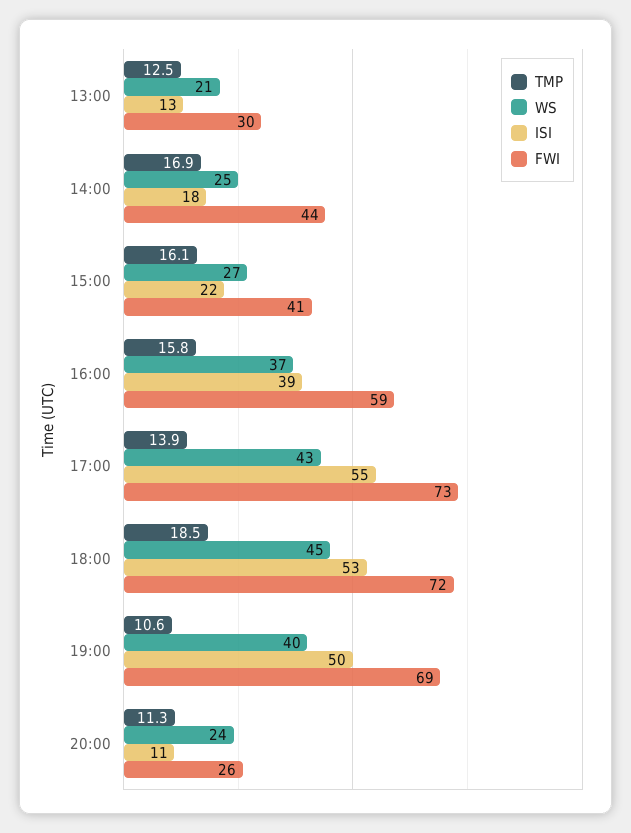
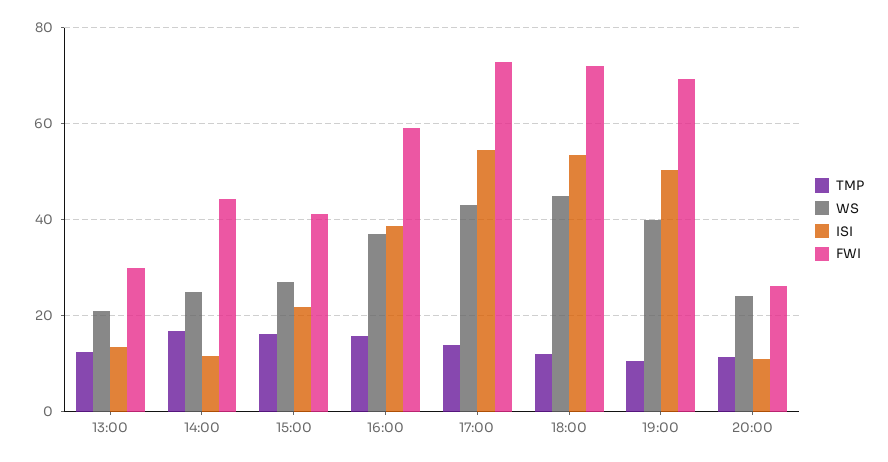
  {
    "TMP": {
      "13:00": 12.5,
      "14:00": 16.9,
      "15:00": 16.1,
      "16:00": 15.8,
      "17:00": 13.9,
-     "18:00": 18.5,
+     "18:00": 12,
      "19:00": 10.6,
      "20:00": 11.3
    },
    "WS": {
      "13:00": 21,
      "14:00": 25,
      "15:00": 27,
      "16:00": 37,
      "17:00": 43,
      "18:00": 45,
      "19:00": 40,
      "20:00": 24
    },
    "ISI": {
      "13:00": 13,
-     "14:00": 18,
+     "14:00": 12,
      "15:00": 22,
      "16:00": 39,
      "17:00": 55,
      "18:00": 53,
      "19:00": 50,
      "20:00": 11
    },
    "FWI": {
      "13:00": 30,
      "14:00": 44,
      "15:00": 41,
      "16:00": 59,
      "17:00": 73,
      "18:00": 72,
      "19:00": 69,
      "20:00": 26
    }
  }

